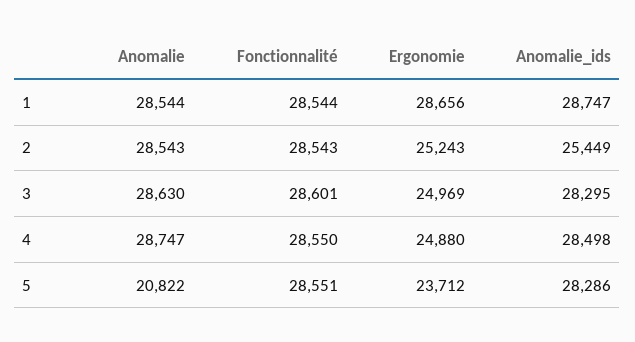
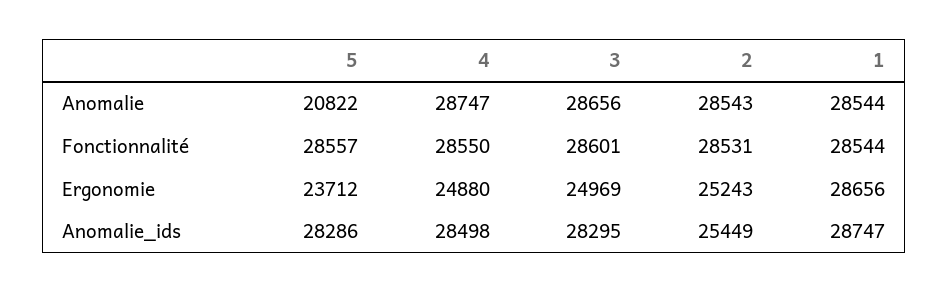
  {
    "Anomalie": {
      "1": 28544,
      "2": 28543,
-     "3": 28630,
+     "3": 28656,
      "4": 28747,
      "5": 20822
    },
    "Fonctionnalité": {
      "1": 28544,
-     "2": 28543,
+     "2": 28531,
      "3": 28601,
      "4": 28550,
-     "5": 28551
+     "5": 28557
    },
    "Ergonomie": {
      "1": 28656,
      "2": 25243,
      "3": 24969,
      "4": 24880,
      "5": 23712
    },
    "Anomalie_ids": {
      "1": 28747,
      "2": 25449,
      "3": 28295,
      "4": 28498,
      "5": 28286
    }
  }

